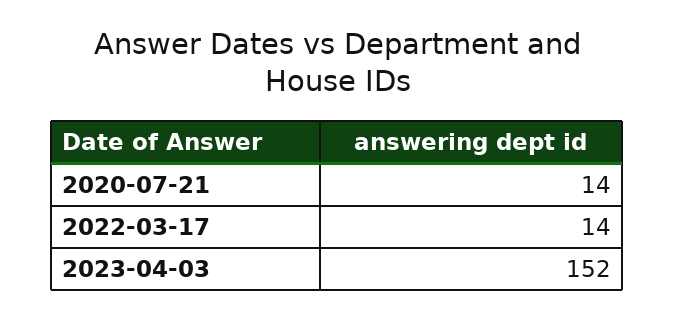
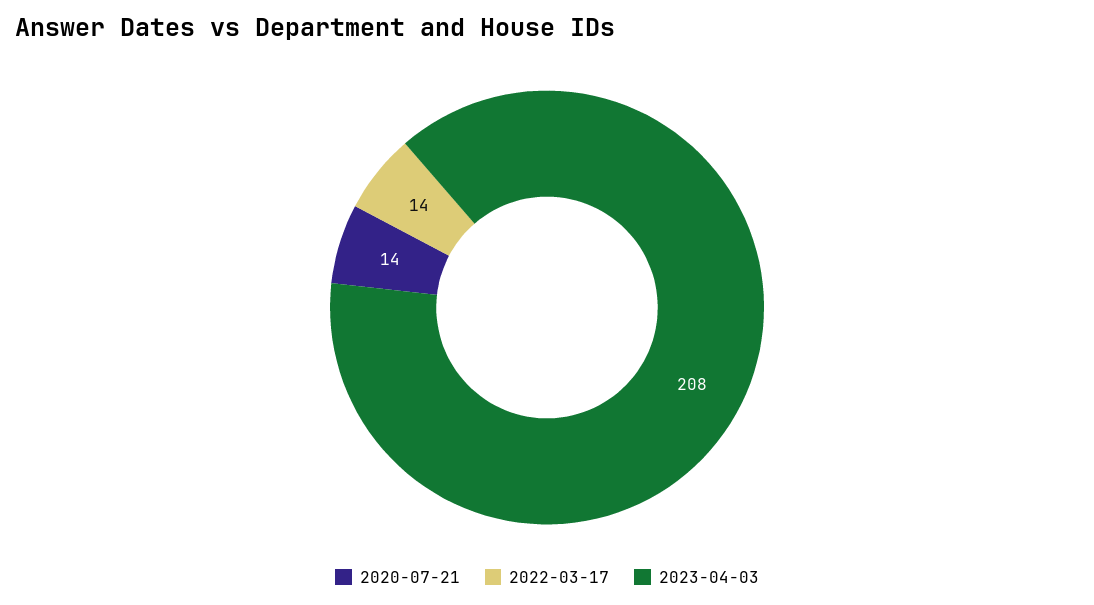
  {
    "2020-07-21": 14,
    "2022-03-17": 14,
-   "2023-04-03": 152
+   "2023-04-03": 208
  }

